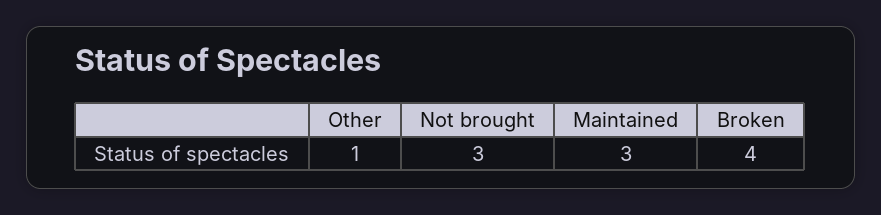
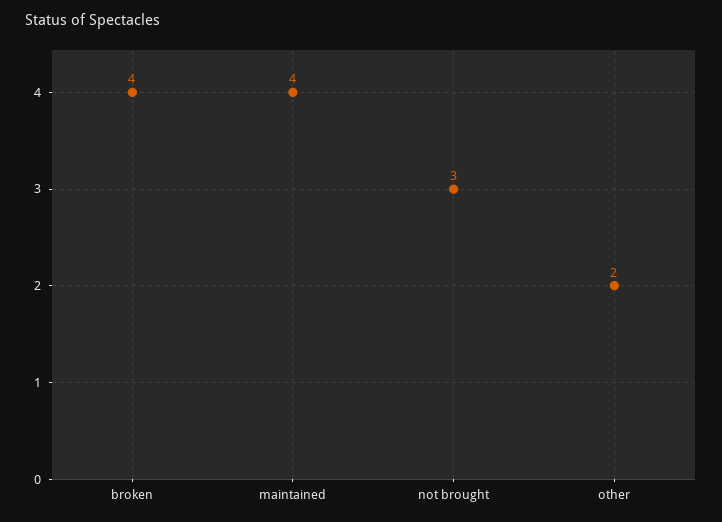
  {
-   "Other": 1,
+   "Other": 2,
    "Not brought": 3,
-   "Maintained": 3,
+   "Maintained": 4,
    "Broken": 4
  }

